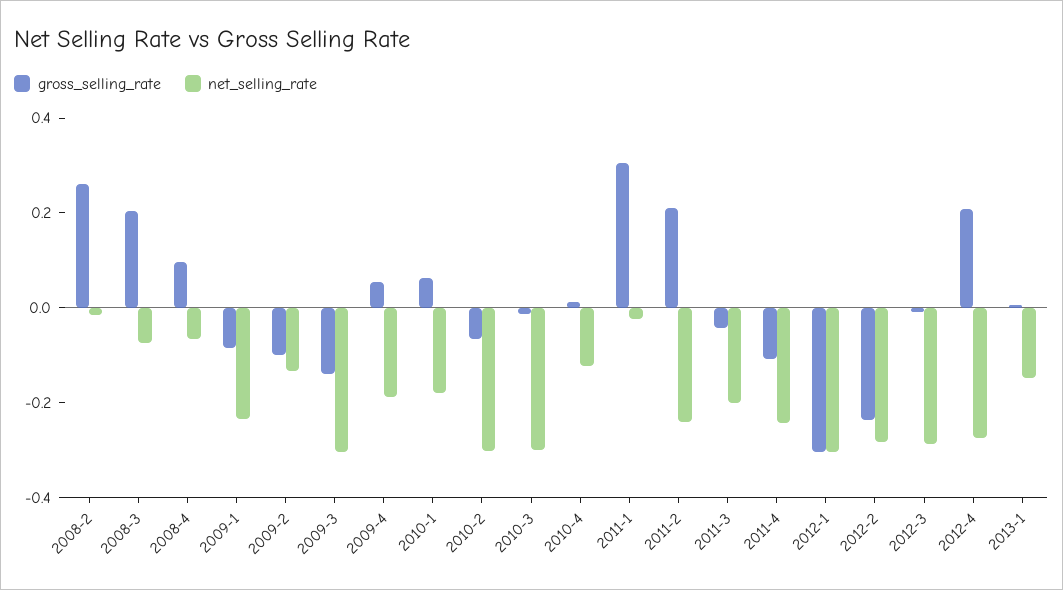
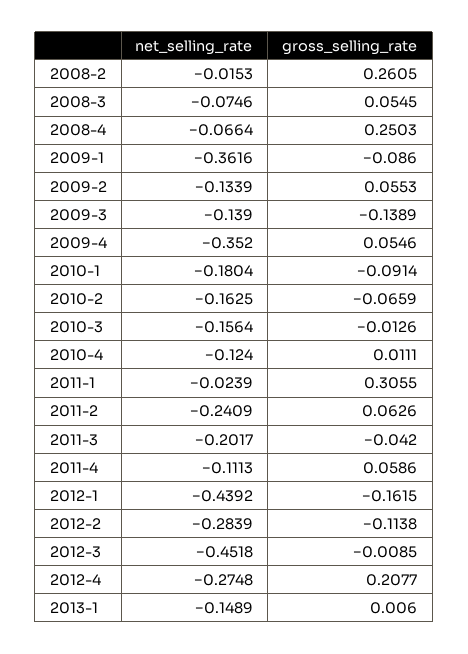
  {
    "gross_selling_rate": {
      "2008-2": 0.2605,
-     "2008-3": 0.2,
+     "2008-3": 0.0545,
-     "2008-4": 0.1,
+     "2008-4": 0.2503,
      "2009-1": -0.086,
-     "2009-2": -0.1,
+     "2009-2": 0.0553,
      "2009-3": -0.1389,
      "2009-4": 0.0546,
-     "2010-1": 0.05,
+     "2010-1": -0.0914,
      "2010-2": -0.0659,
      "2010-3": -0.0126,
      "2010-4": 0.0111,
      "2011-1": 0.3055,
-     "2011-2": 0.2,
+     "2011-2": 0.0626,
      "2011-3": -0.042,
-     "2011-4": -0.1,
+     "2011-4": 0.0586,
-     "2012-1": -0.3,
+     "2012-1": -0.1615,
-     "2012-2": -0.25,
+     "2012-2": -0.1138,
      "2012-3": -0.0085,
      "2012-4": 0.2077,
      "2013-1": 0.006
    },
    "net_selling_rate": {
      "2008-2": -0.0153,
      "2008-3": -0.0746,
      "2008-4": -0.0664,
-     "2009-1": -0.25,
+     "2009-1": -0.3616,
      "2009-2": -0.1339,
-     "2009-3": -0.3,
+     "2009-3": -0.139,
-     "2009-4": -0.2,
+     "2009-4": -0.352,
      "2010-1": -0.1804,
-     "2010-2": -0.3,
+     "2010-2": -0.1625,
-     "2010-3": -0.3,
+     "2010-3": -0.1564,
      "2010-4": -0.124,
      "2011-1": -0.0239,
      "2011-2": -0.2409,
      "2011-3": -0.2017,
-     "2011-4": -0.25,
+     "2011-4": -0.1113,
-     "2012-1": -0.3,
+     "2012-1": -0.4392,
      "2012-2": -0.2839,
-     "2012-3": -0.3,
+     "2012-3": -0.4518,
      "2012-4": -0.2748,
      "2013-1": -0.1489
    }
  }

